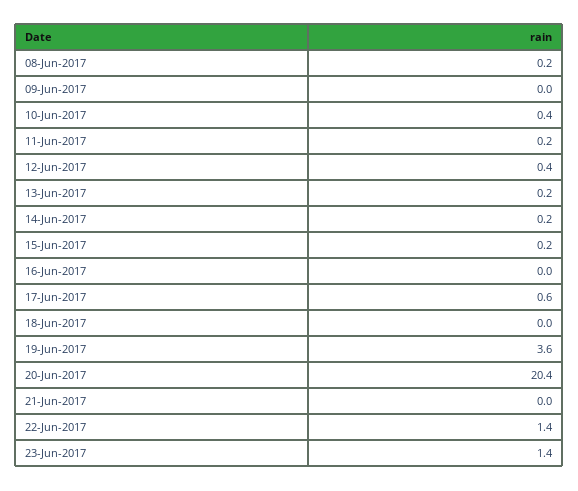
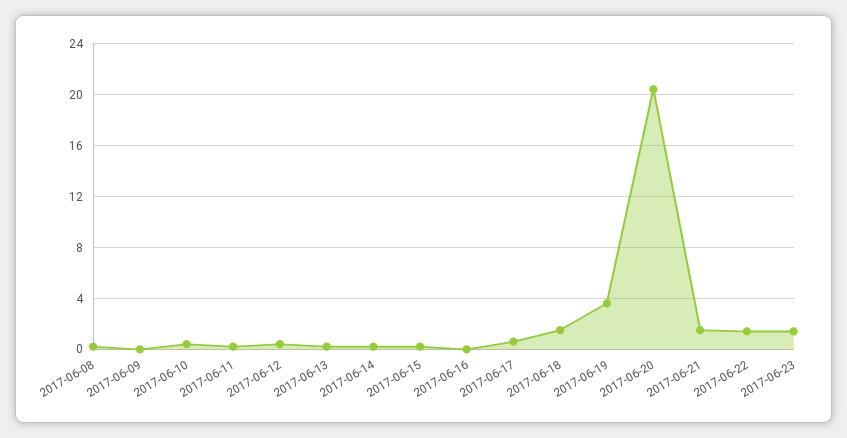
  {
    "08-Jun-2017": 0.2,
    "09-Jun-2017": 0,
    "10-Jun-2017": 0.4,
    "11-Jun-2017": 0.2,
    "12-Jun-2017": 0.4,
    "13-Jun-2017": 0.2,
    "14-Jun-2017": 0.2,
    "15-Jun-2017": 0.2,
    "16-Jun-2017": 0,
    "17-Jun-2017": 0.6,
-   "18-Jun-2017": 0,
+   "18-Jun-2017": 1.5,
    "19-Jun-2017": 3.6,
    "20-Jun-2017": 20.4,
-   "21-Jun-2017": 0,
+   "21-Jun-2017": 1.5,
    "22-Jun-2017": 1.4,
    "23-Jun-2017": 1.4
  }

